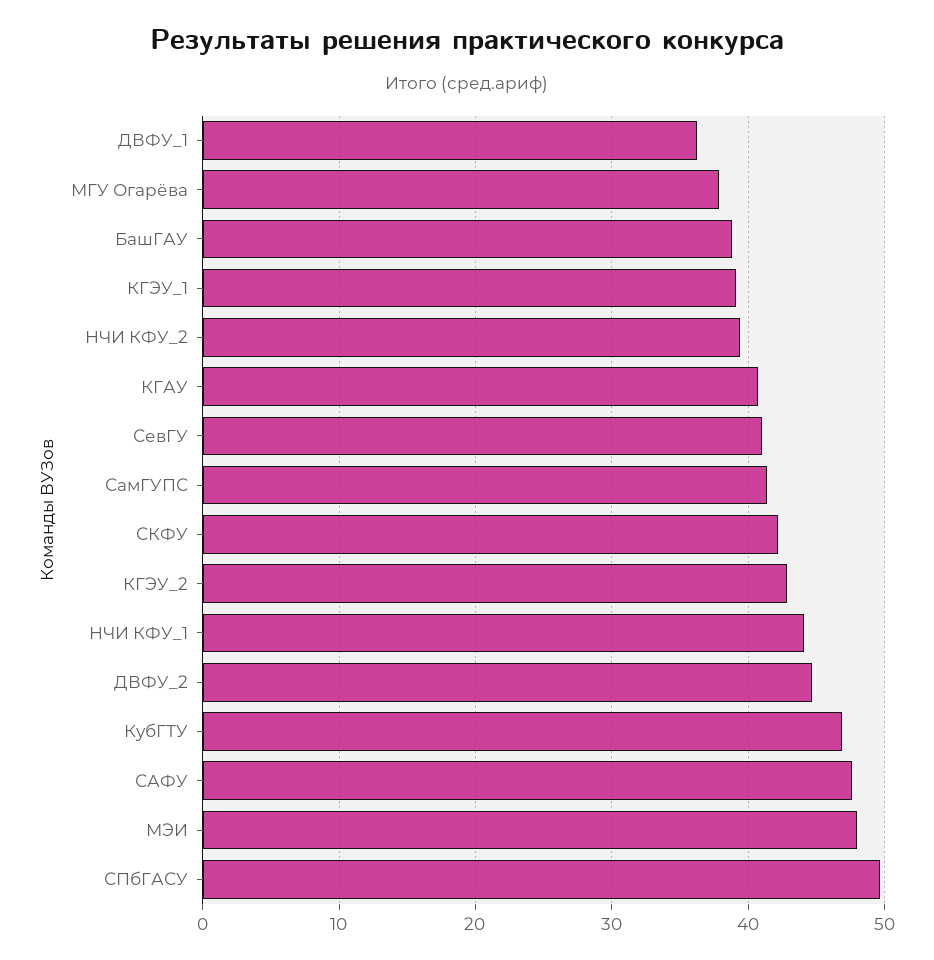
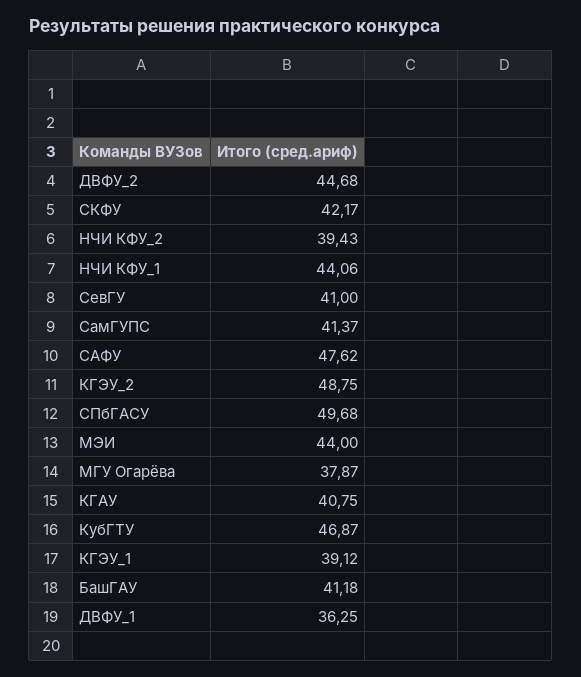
  {
    "ДВФУ_1": 36.25,
    "МГУ Огарёва": 37.87,
-   "БашГАУ": 39,
+   "БашГАУ": 41.18,
    "КГЭУ_1": 39.12,
    "НЧИ КФУ_2": 39.43,
    "КГАУ": 40.75,
    "СевГУ": 41,
    "СамГУПС": 41.37,
    "СКФУ": 42.17,
-   "КГЭУ_2": 43,
+   "КГЭУ_2": 48.75,
    "НЧИ КФУ_1": 44.06,
    "ДВФУ_2": 44.68,
    "КубГТУ": 46.87,
    "САФУ": 47.62,
-   "МЭИ": 48,
+   "МЭИ": 44,
    "СПбГАСУ": 49.68
  }

